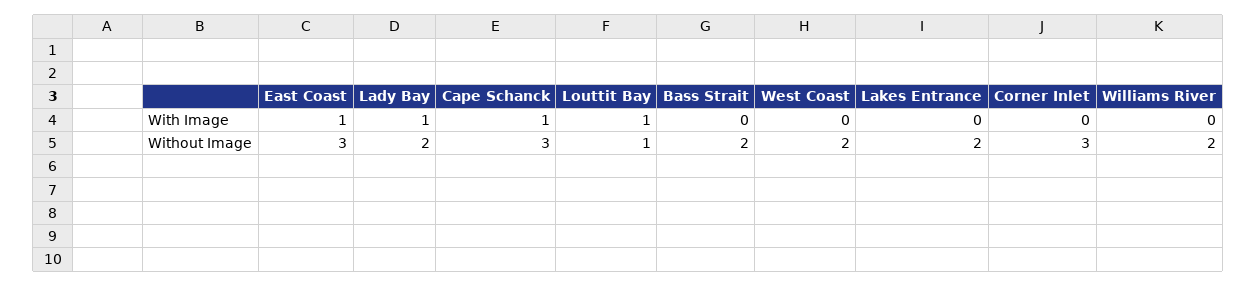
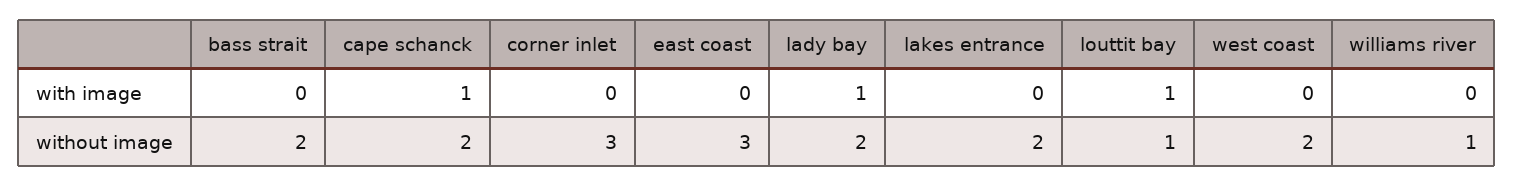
  {
    "East Coast": {
-     "With Image": 1,
+     "With Image": 0,
      "Without Image": 3
    },
    "Lady Bay": {
      "With Image": 1,
      "Without Image": 2
    },
    "Cape Schanck": {
      "With Image": 1,
-     "Without Image": 3
+     "Without Image": 2
    },
    "Louttit Bay": {
      "With Image": 1,
      "Without Image": 1
    },
    "Bass Strait": {
      "With Image": 0,
      "Without Image": 2
    },
    "West Coast": {
      "With Image": 0,
      "Without Image": 2
    },
    "Lakes Entrance": {
      "With Image": 0,
      "Without Image": 2
    },
    "Corner Inlet": {
      "With Image": 0,
      "Without Image": 3
    },
    "Williams River": {
      "With Image": 0,
-     "Without Image": 2
+     "Without Image": 1
    }
  }

